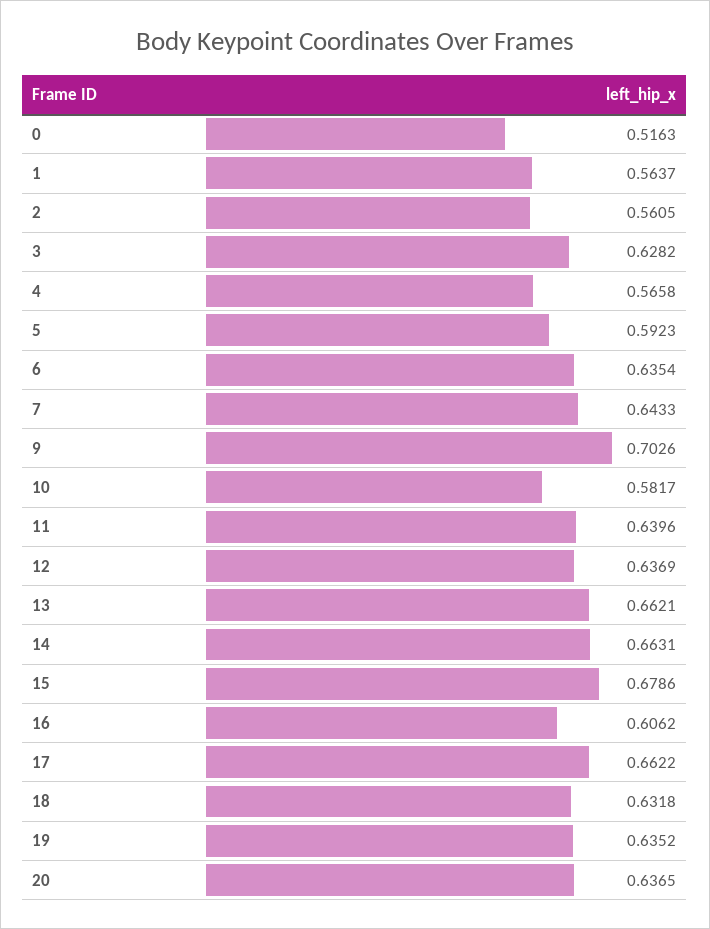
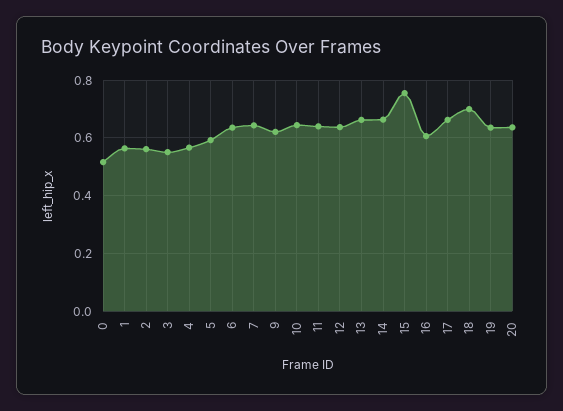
  {
    "0": 0.5163,
    "1": 0.5637,
    "2": 0.5605,
-   "3": 0.6282,
+   "3": 0.55,
    "4": 0.5658,
    "5": 0.5923,
    "6": 0.6354,
    "7": 0.6433,
-   "9": 0.7026,
+   "9": 0.625,
-   "10": 0.5817,
+   "10": 0.65,
    "11": 0.6396,
    "12": 0.6369,
    "13": 0.6621,
    "14": 0.6631,
-   "15": 0.6786,
+   "15": 0.75,
    "16": 0.6062,
    "17": 0.6622,
-   "18": 0.6318,
+   "18": 0.7,
    "19": 0.6352,
    "20": 0.6365
  }

